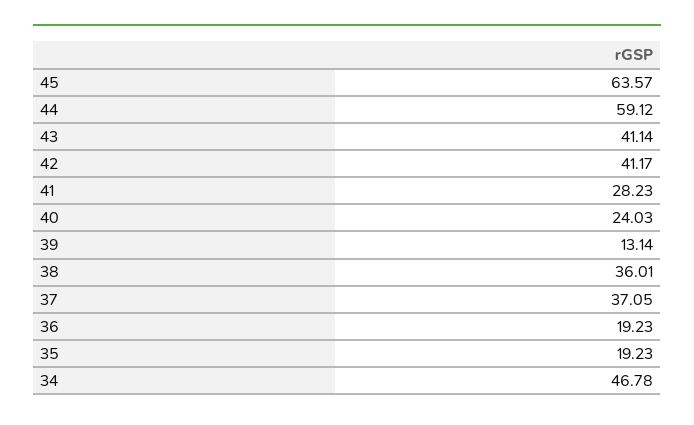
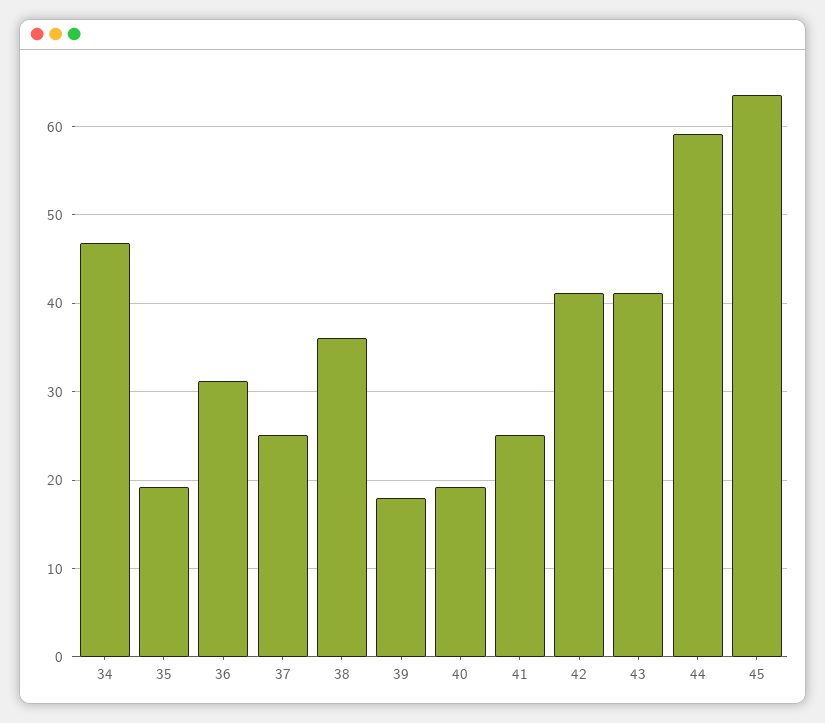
  {
    "45": 63.57,
    "44": 59.12,
    "43": 41.14,
    "42": 41.17,
-   "41": 28.23,
+   "41": 25,
-   "40": 24.03,
+   "40": 19,
-   "39": 13.14,
+   "39": 18,
    "38": 36.01,
-   "37": 37.05,
+   "37": 25,
-   "36": 19.23,
+   "36": 31,
    "35": 19.23,
    "34": 46.78
  }

